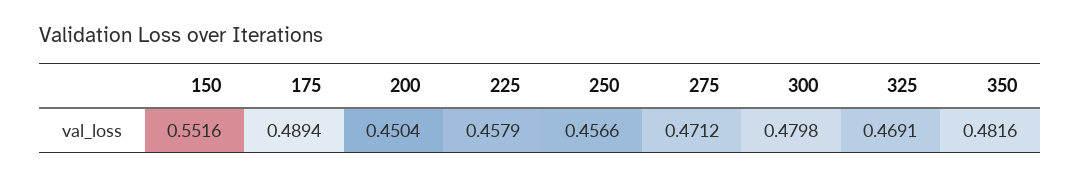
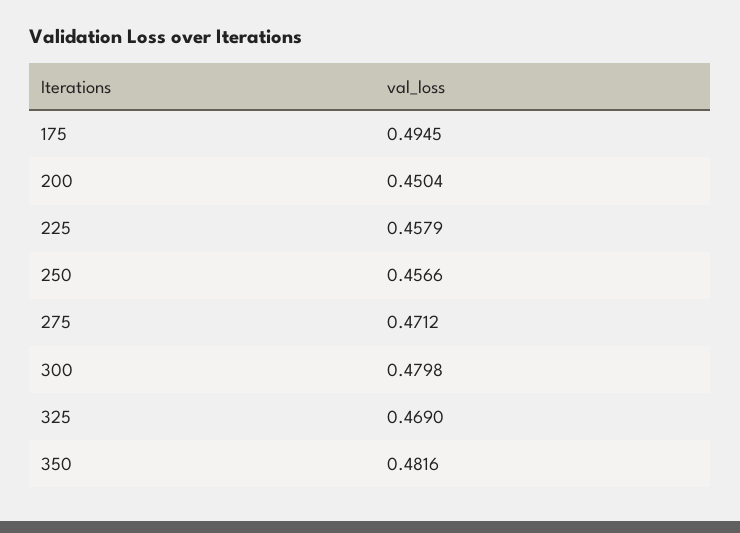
  {
-   "150": 0.5516,
-   "175": 0.4894,
+   "175": 0.4945,
    "200": 0.4504,
    "225": 0.4579,
    "250": 0.4566,
    "275": 0.4712,
    "300": 0.4798,
-   "325": 0.4691,
+   "325": 0.469,
    "350": 0.4816
  }

